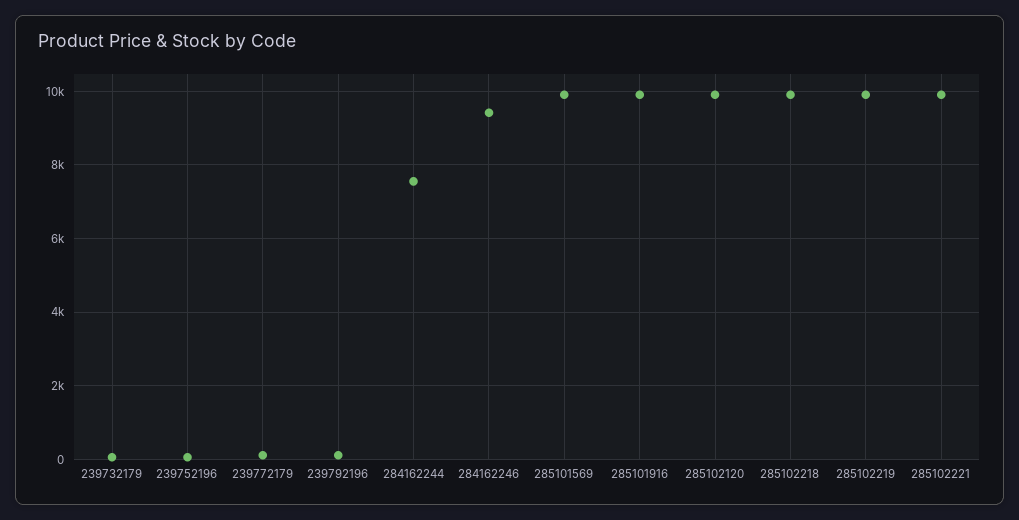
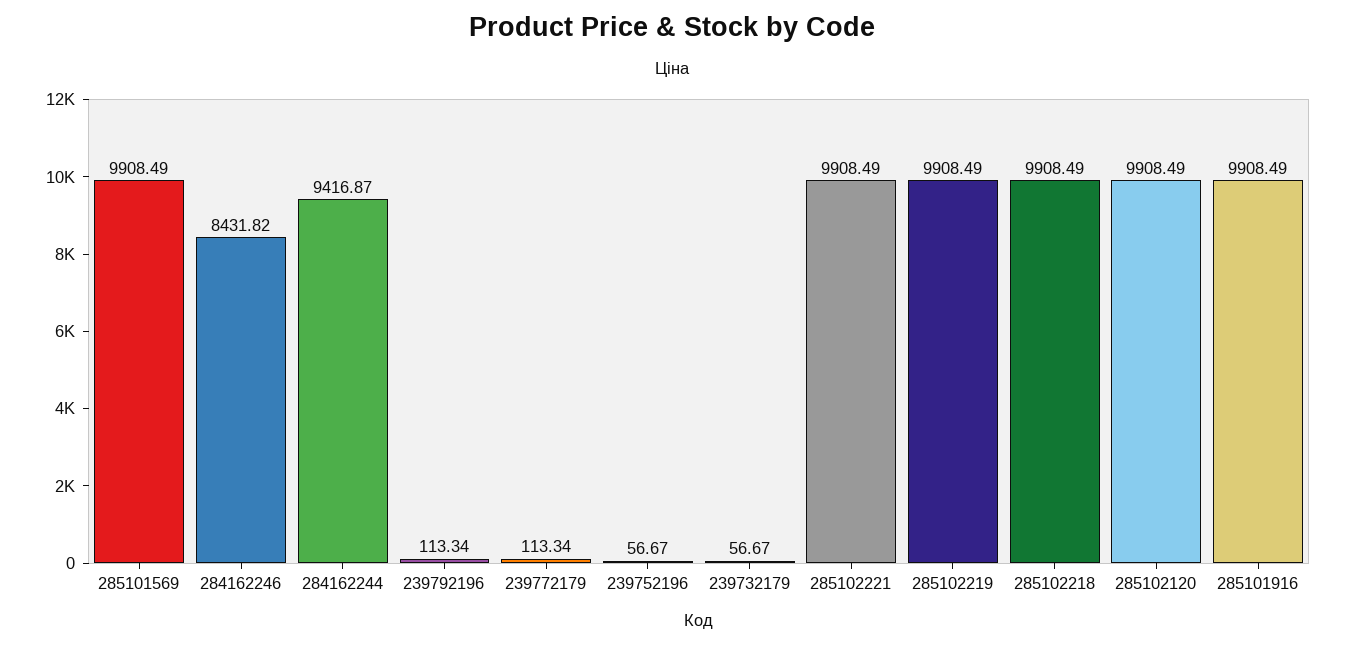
  {
    "239732179": 56.67,
    "239752196": 56.67,
    "239772179": 113.34,
    "239792196": 113.34,
-   "284162244": 7600,
+   "284162244": 9416.87,
-   "284162246": 9400,
+   "284162246": 8431.82,
    "285101569": 9908.49,
    "285101916": 9908.49,
    "285102120": 9908.49,
    "285102218": 9908.49,
    "285102219": 9908.49,
    "285102221": 9908.49
  }

